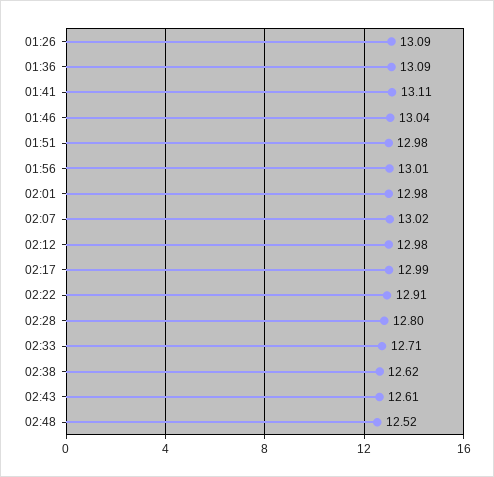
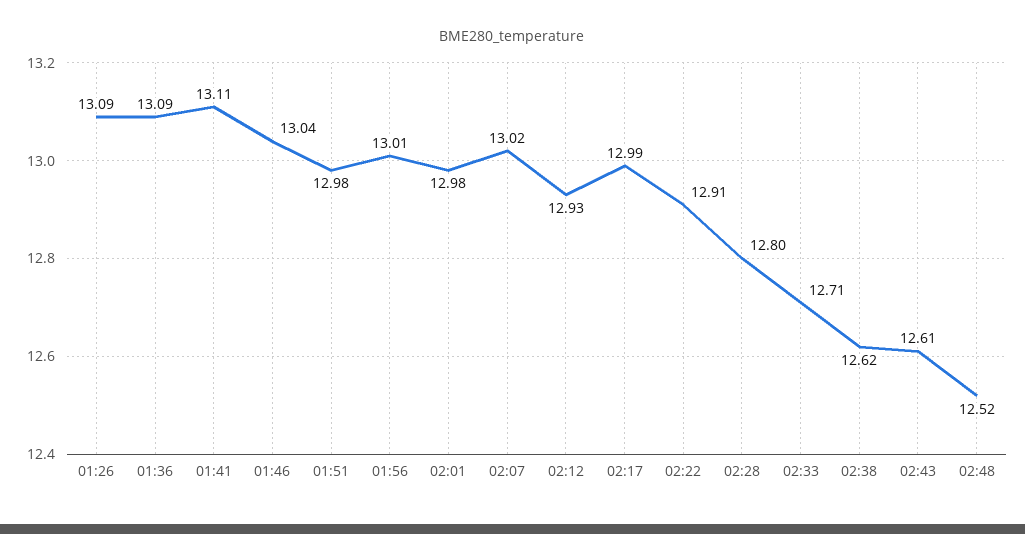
  {
    "01:26": 13.09,
    "01:36": 13.09,
    "01:41": 13.11,
    "01:46": 13.04,
    "01:51": 12.98,
    "01:56": 13.01,
    "02:01": 12.98,
    "02:07": 13.02,
-   "02:12": 12.98,
+   "02:12": 12.93,
    "02:17": 12.99,
    "02:22": 12.91,
    "02:28": 12.8,
    "02:33": 12.71,
    "02:38": 12.62,
    "02:43": 12.61,
    "02:48": 12.52
  }

